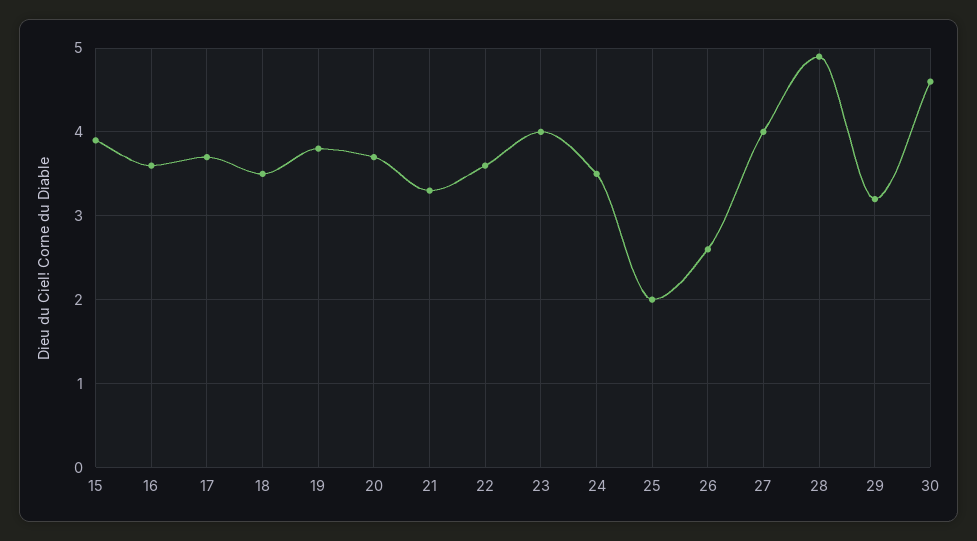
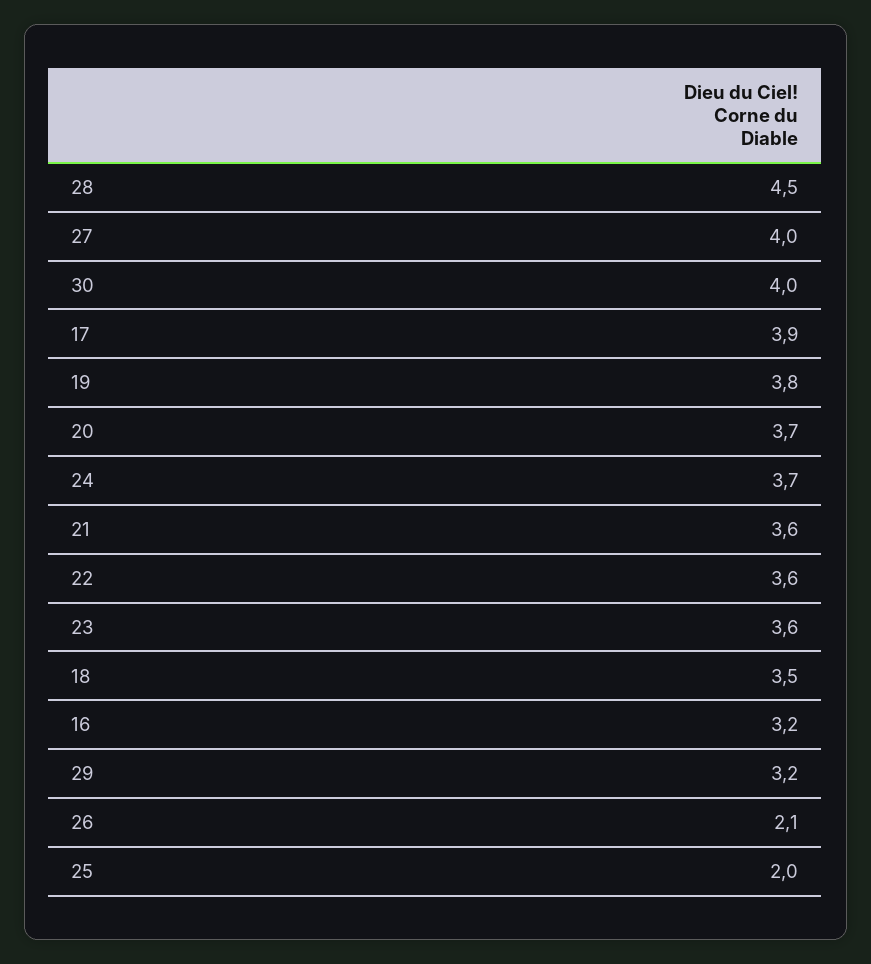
  {
-   "15": 3.9,
-   "16": 3.6,
+   "16": 3.2,
-   "17": 3.7,
+   "17": 3.9,
    "18": 3.5,
    "19": 3.8,
    "20": 3.7,
-   "21": 3.3,
+   "21": 3.6,
    "22": 3.6,
-   "23": 4,
+   "23": 3.6,
-   "24": 3.5,
+   "24": 3.7,
    "25": 2,
-   "26": 2.6,
+   "26": 2.1,
    "27": 4,
-   "28": 4.9,
+   "28": 4.5,
    "29": 3.2,
-   "30": 4.6
+   "30": 4
  }

